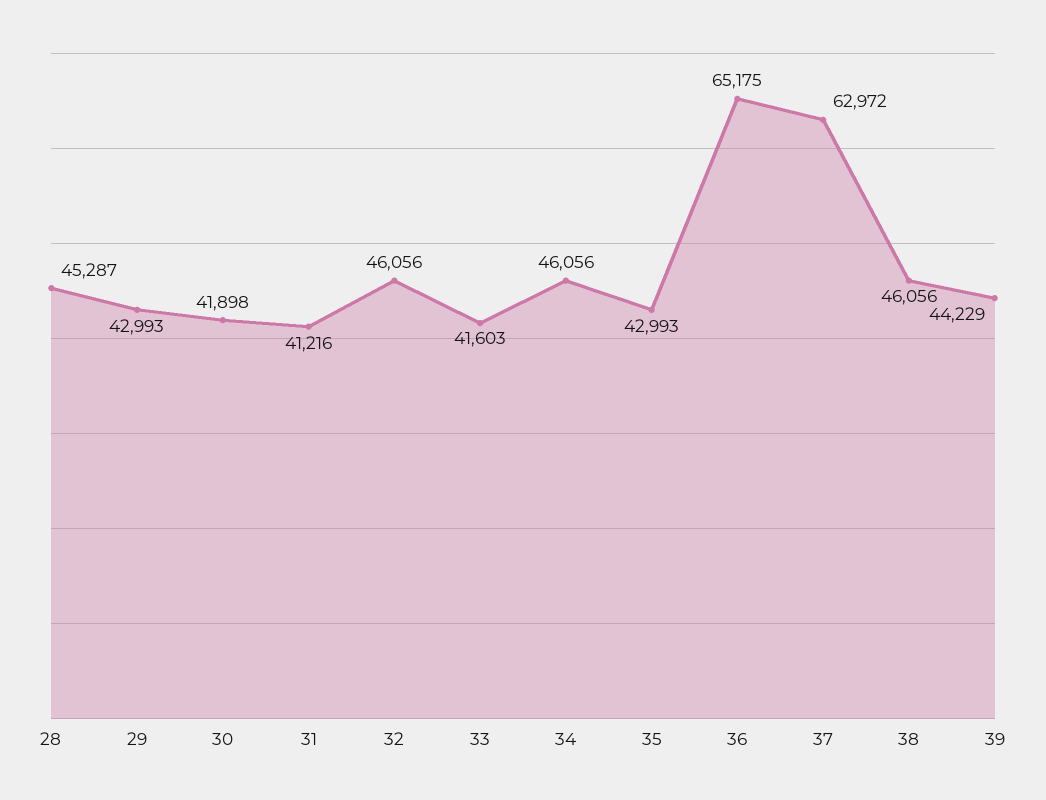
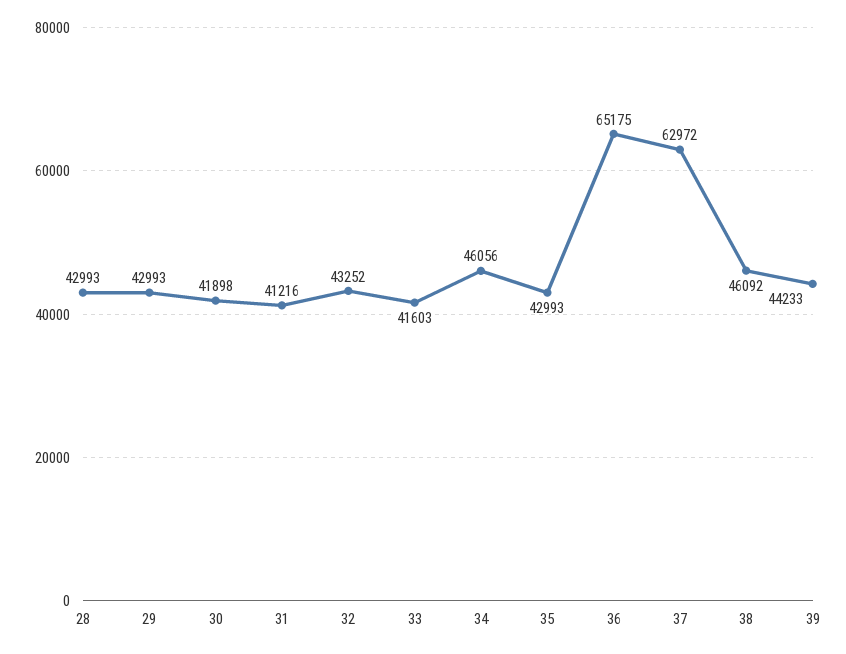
  {
-   "28": 45287,
+   "28": 42993,
    "29": 42993,
    "30": 41898,
    "31": 41216,
-   "32": 46056,
+   "32": 43252,
    "33": 41603,
    "34": 46056,
    "35": 42993,
    "36": 65175,
    "37": 62972,
-   "38": 46056,
+   "38": 46092,
-   "39": 44229
+   "39": 44233
  }

